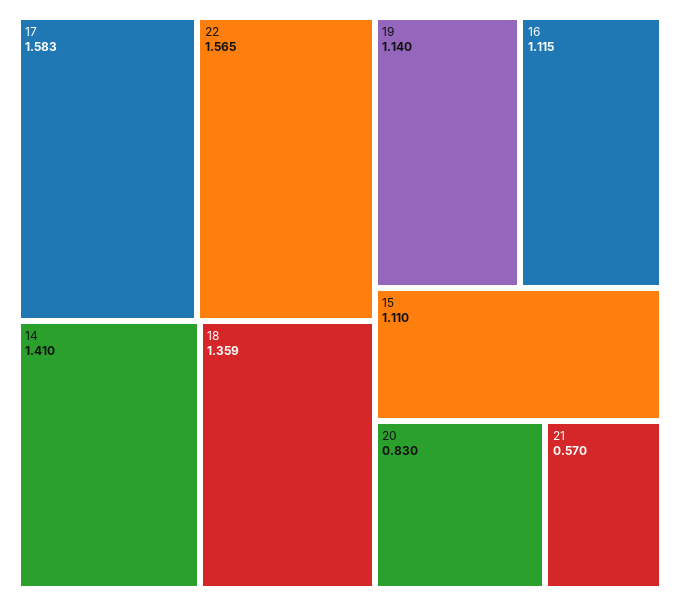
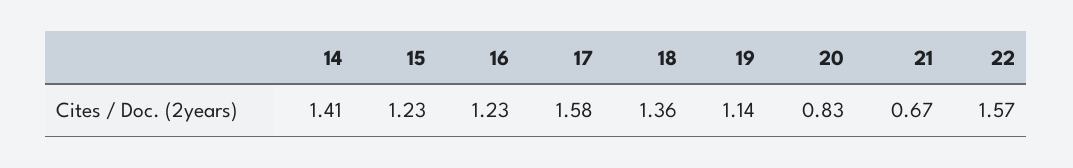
  {
    "17": 1.583,
    "22": 1.565,
    "14": 1.41,
    "18": 1.359,
    "19": 1.14,
-   "16": 1.115,
+   "16": 1.23,
-   "15": 1.11,
+   "15": 1.23,
    "20": 0.83,
-   "21": 0.57
+   "21": 0.67
  }

